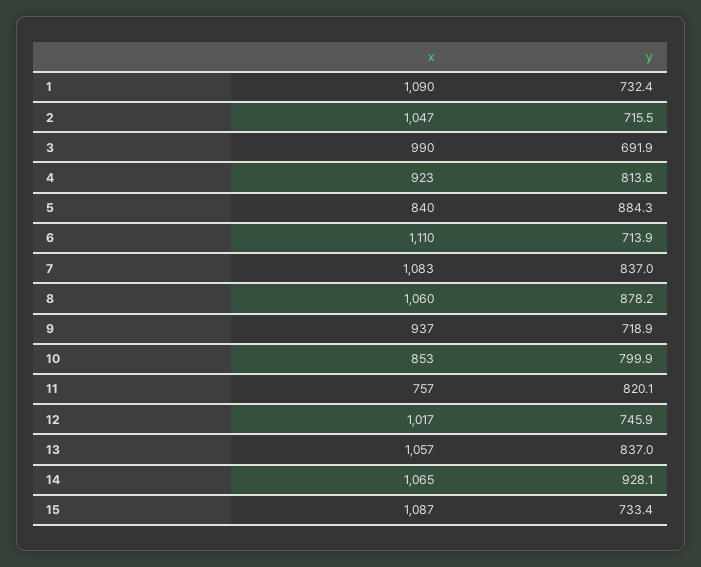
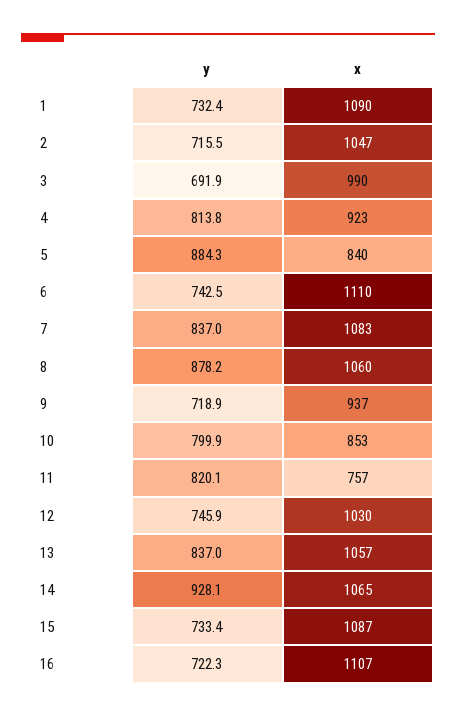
  {
    "x": {
      "1": 1090,
      "2": 1047,
      "3": 990,
      "4": 923,
      "5": 840,
      "6": 1110,
      "7": 1083,
      "8": 1060,
      "9": 937,
      "10": 853,
      "11": 757,
-     "12": 1017,
+     "12": 1030,
      "13": 1057,
      "14": 1065,
-     "15": 1087
+     "15": 1087,
+     "16": 1107
    },
    "y": {
      "1": 732.4,
      "2": 715.5,
      "3": 691.9,
      "4": 813.8,
      "5": 884.3,
-     "6": 713.9,
+     "6": 742.5,
      "7": 837,
      "8": 878.2,
      "9": 718.9,
      "10": 799.9,
      "11": 820.1,
      "12": 745.9,
      "13": 837,
      "14": 928.1,
-     "15": 733.4
+     "15": 733.4,
+     "16": 722.3
    }
  }

